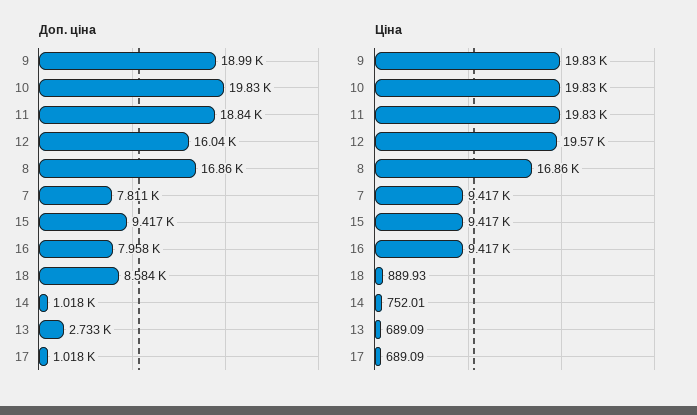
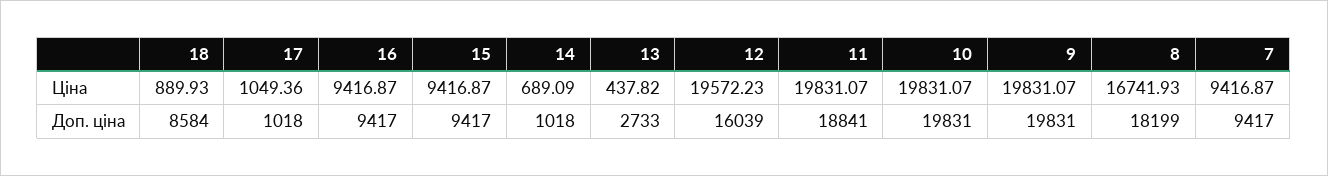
  {
    "Доп. ціна": {
-     "9": 18990,
+     "9": 19831,
      "10": 19831,
      "11": 18841,
      "12": 16039,
-     "8": 16860,
+     "8": 18199,
-     "7": 7811,
+     "7": 9417,
      "15": 9417,
-     "16": 7958,
+     "16": 9417,
      "18": 8584,
      "14": 1018,
      "13": 2733,
      "17": 1018
    },
    "Ціна": {
      "9": 19831.07,
      "10": 19831.07,
      "11": 19831.07,
      "12": 19572.23,
-     "8": 16860,
+     "8": 16741.93,
      "7": 9416.87,
      "15": 9416.87,
      "16": 9416.87,
      "18": 889.93,
-     "14": 752.01,
+     "14": 689.09,
-     "13": 689.09,
+     "13": 437.82,
-     "17": 689.09
+     "17": 1049.36
    }
  }

